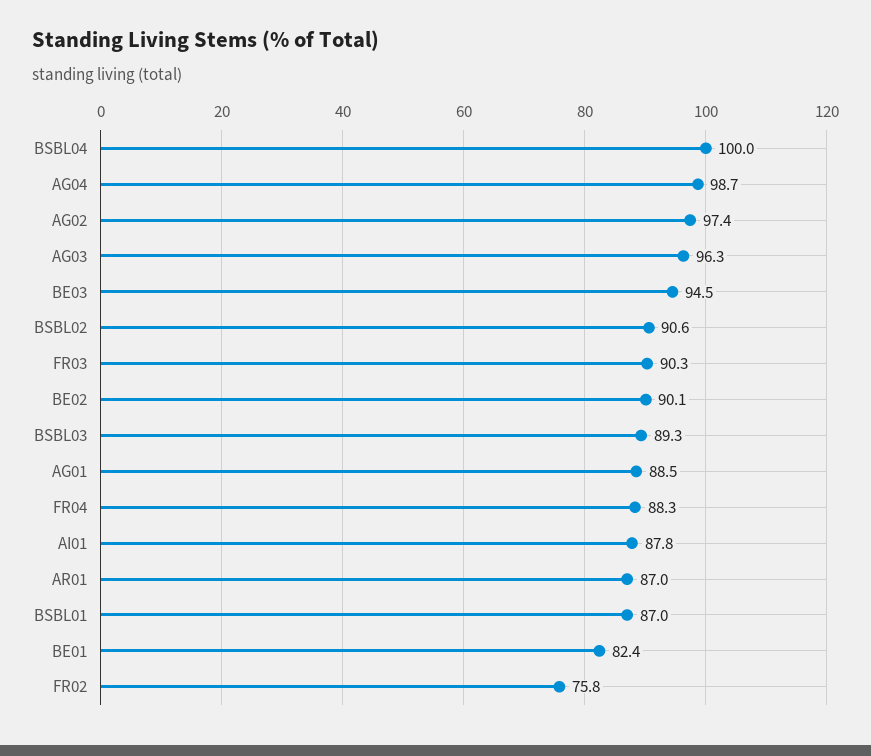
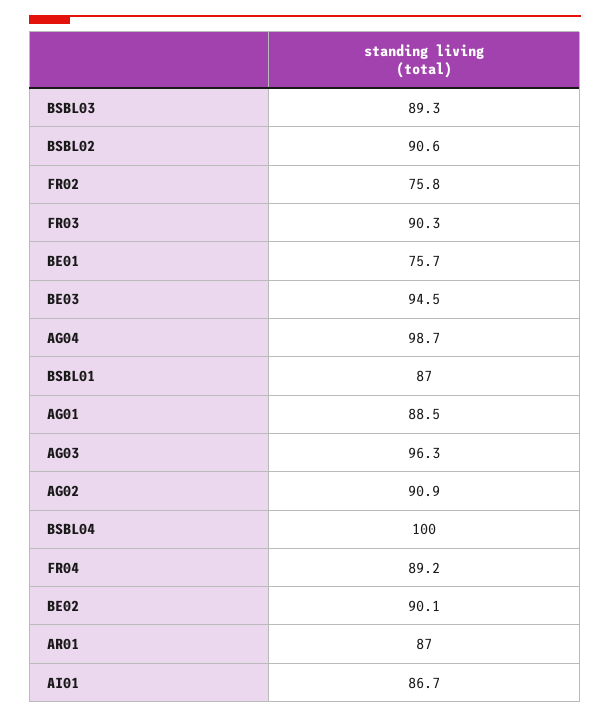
  {
    "BSBL04": 100,
    "AG04": 98.7,
-   "AG02": 97.4,
+   "AG02": 90.9,
    "AG03": 96.3,
    "BE03": 94.5,
    "BSBL02": 90.6,
    "FR03": 90.3,
    "BE02": 90.1,
    "BSBL03": 89.3,
    "AG01": 88.5,
-   "FR04": 88.3,
+   "FR04": 89.2,
-   "AI01": 87.8,
+   "AI01": 86.7,
    "AR01": 87,
    "BSBL01": 87,
-   "BE01": 82.4,
+   "BE01": 75.7,
    "FR02": 75.8
  }

